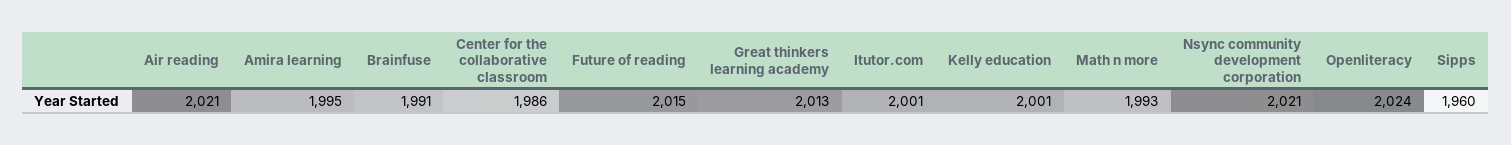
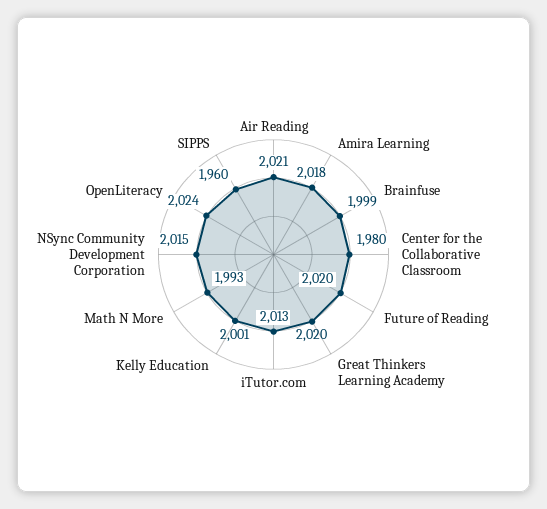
  {
    "Air reading": 2021,
-   "Amira learning": 1995,
+   "Amira learning": 2018,
-   "Brainfuse": 1991,
+   "Brainfuse": 1999,
-   "Center for the collaborative classroom": 1986,
+   "Center for the collaborative classroom": 1980,
-   "Future of reading": 2015,
+   "Future of reading": 2020,
-   "Great thinkers learning academy": 2013,
+   "Great thinkers learning academy": 2020,
-   "Itutor.com": 2001,
+   "Itutor.com": 2013,
    "Kelly education": 2001,
    "Math n more": 1993,
-   "Nsync community development corporation": 2021,
+   "Nsync community development corporation": 2015,
    "Openliteracy": 2024,
    "Sipps": 1960
  }

